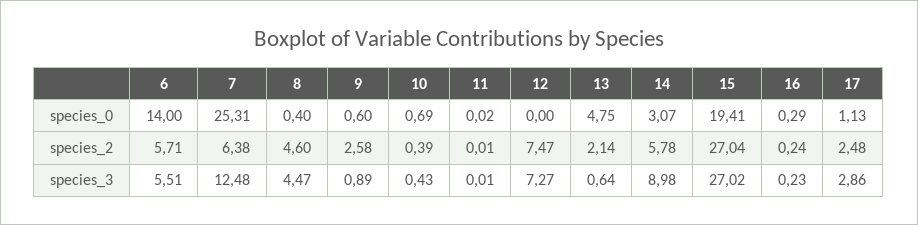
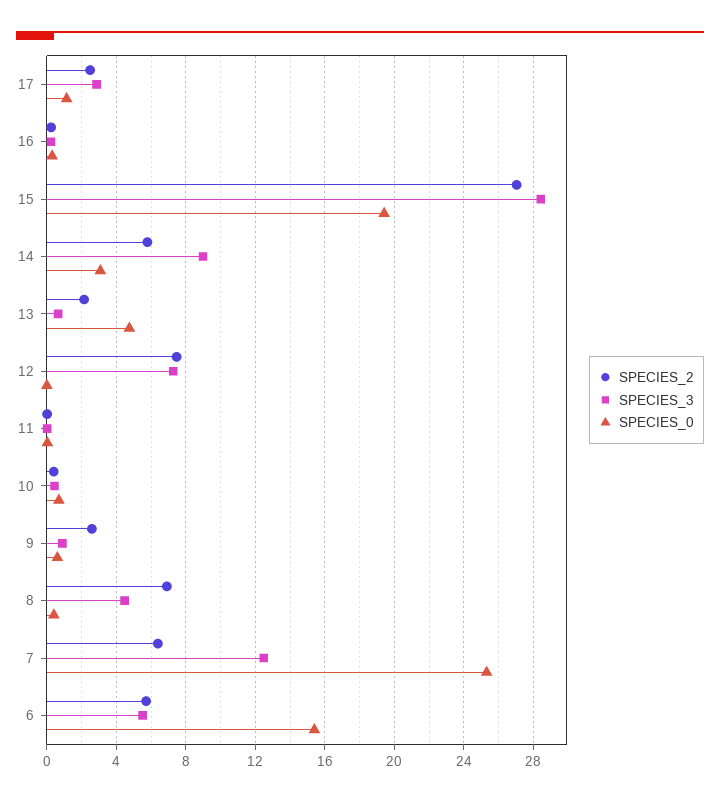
  {
    "species_0": {
-     "6": 14,
+     "6": 15.5,
      "7": 25.31,
      "8": 0.4,
      "9": 0.6,
      "10": 0.69,
      "11": 0.02,
      "12": 0,
      "13": 4.75,
      "14": 3.07,
      "15": 19.41,
      "16": 0.29,
      "17": 1.13
    },
    "species_2": {
      "6": 5.71,
      "7": 6.38,
-     "8": 4.6,
+     "8": 7,
      "9": 2.58,
      "10": 0.39,
      "11": 0.01,
      "12": 7.47,
      "13": 2.14,
      "14": 5.78,
      "15": 27.04,
      "16": 0.24,
      "17": 2.48
    },
    "species_3": {
      "6": 5.51,
      "7": 12.48,
      "8": 4.47,
      "9": 0.89,
      "10": 0.43,
      "11": 0.01,
      "12": 7.27,
      "13": 0.64,
      "14": 8.98,
-     "15": 27.02,
+     "15": 28.5,
      "16": 0.23,
      "17": 2.86
    }
  }

